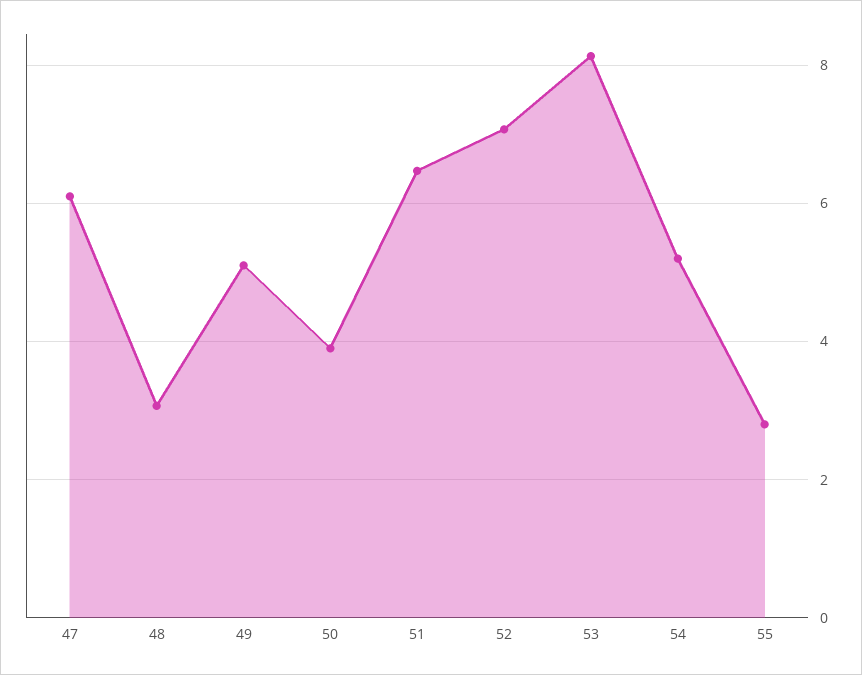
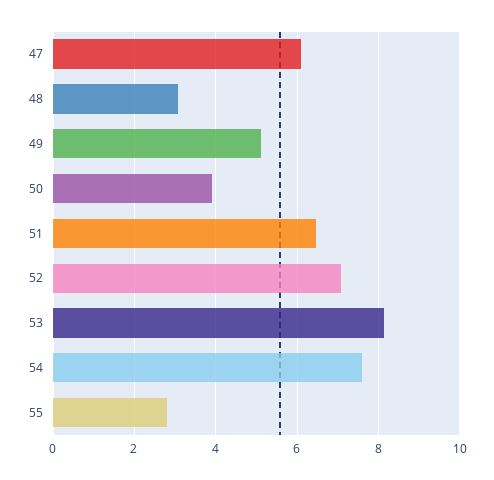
  {
    "47": 6.2,
    "48": 3,
    "49": 5.2,
    "50": 4,
    "51": 6.4,
    "52": 7,
    "53": 8.2,
-   "54": 5.2,
+   "54": 7.6,
    "55": 2.8
  }

